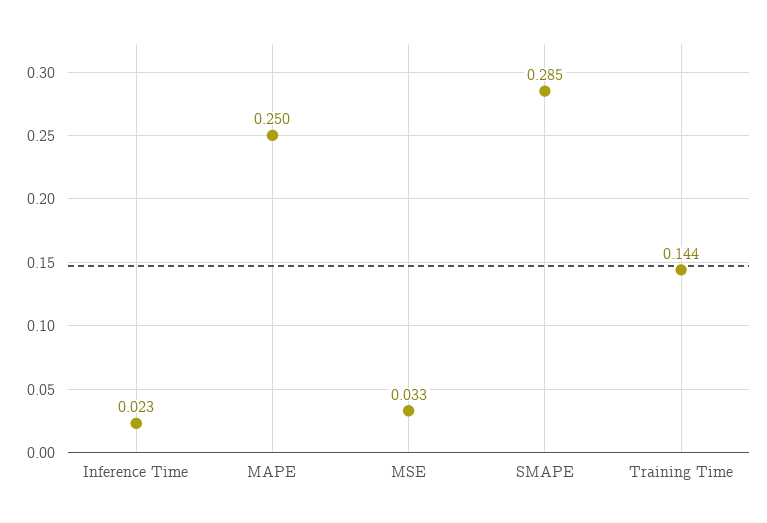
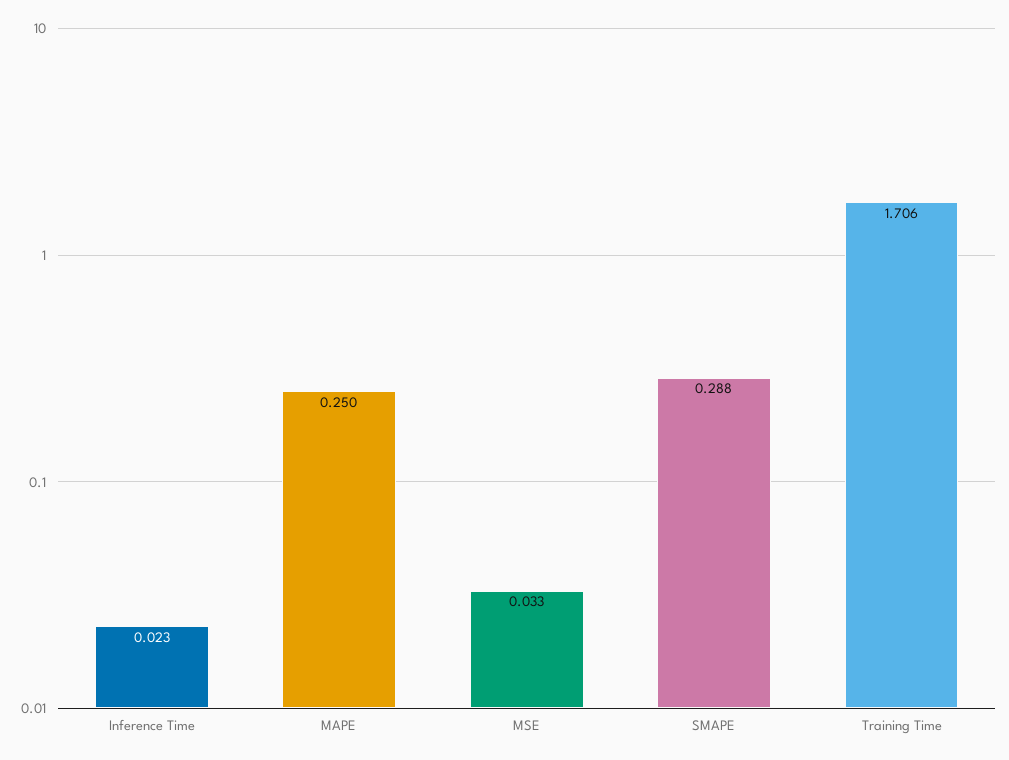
  {
    "Inference Time": 0.023,
    "MAPE": 0.25,
    "MSE": 0.033,
-   "SMAPE": 0.285,
+   "SMAPE": 0.288,
-   "Training Time": 0.144
+   "Training Time": 1.706
  }

